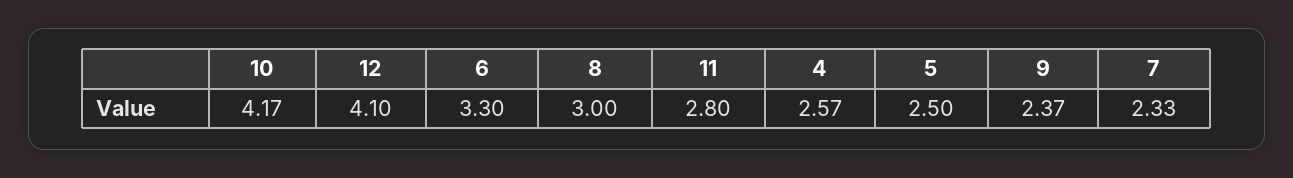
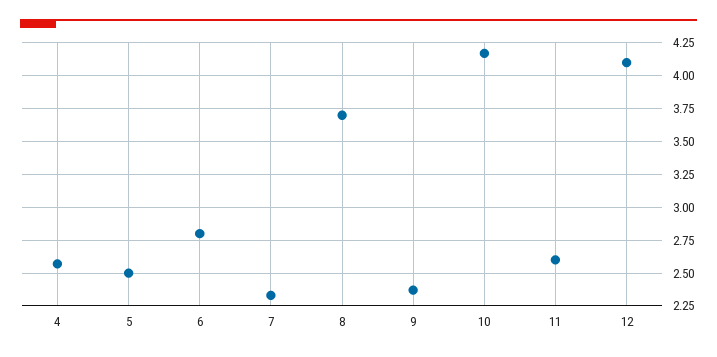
  {
    "10": 4.17,
    "12": 4.1,
-   "6": 3.3,
+   "6": 2.8,
-   "8": 3,
+   "8": 3.7,
-   "11": 2.8,
+   "11": 2.6,
    "4": 2.57,
    "5": 2.5,
    "9": 2.37,
    "7": 2.33
  }

